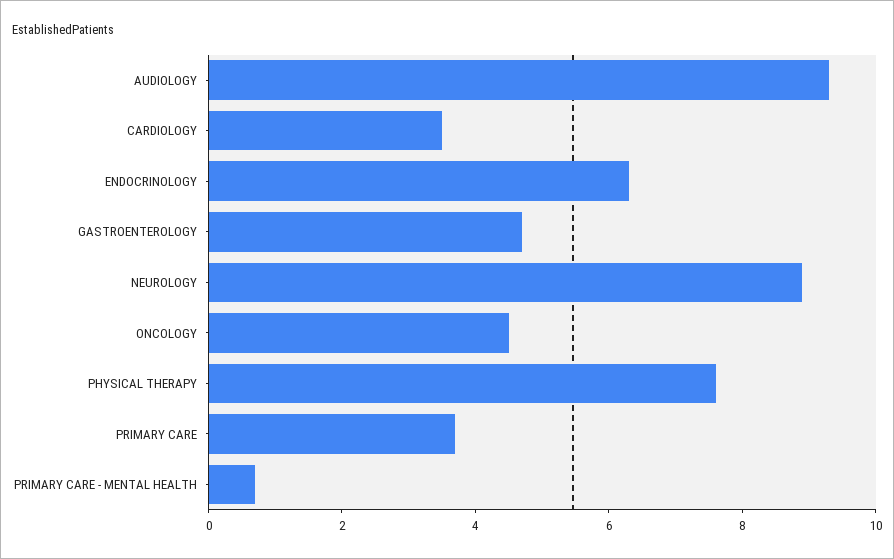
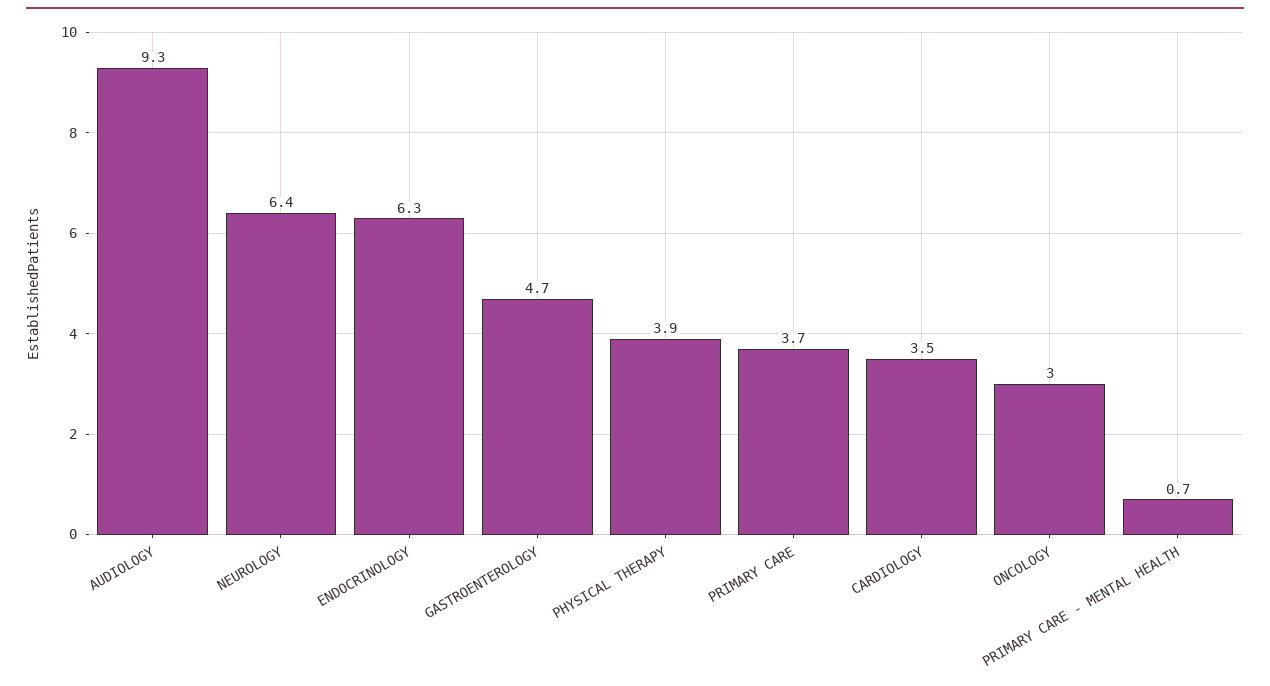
  {
    "AUDIOLOGY": 9.3,
    "CARDIOLOGY": 3.5,
    "ENDOCRINOLOGY": 6.3,
    "GASTROENTEROLOGY": 4.7,
-   "NEUROLOGY": 9,
+   "NEUROLOGY": 6.4,
-   "ONCOLOGY": 4.5,
+   "ONCOLOGY": 3,
-   "PHYSICAL THERAPY": 7.5,
+   "PHYSICAL THERAPY": 3.9,
    "PRIMARY CARE": 3.7,
    "PRIMARY CARE - MENTAL HEALTH": 0.7
  }

